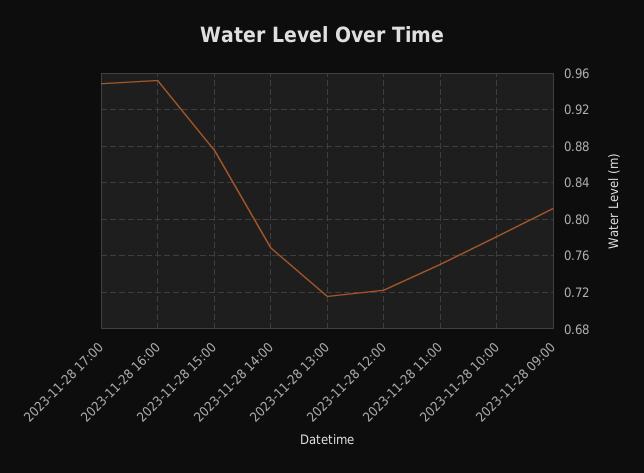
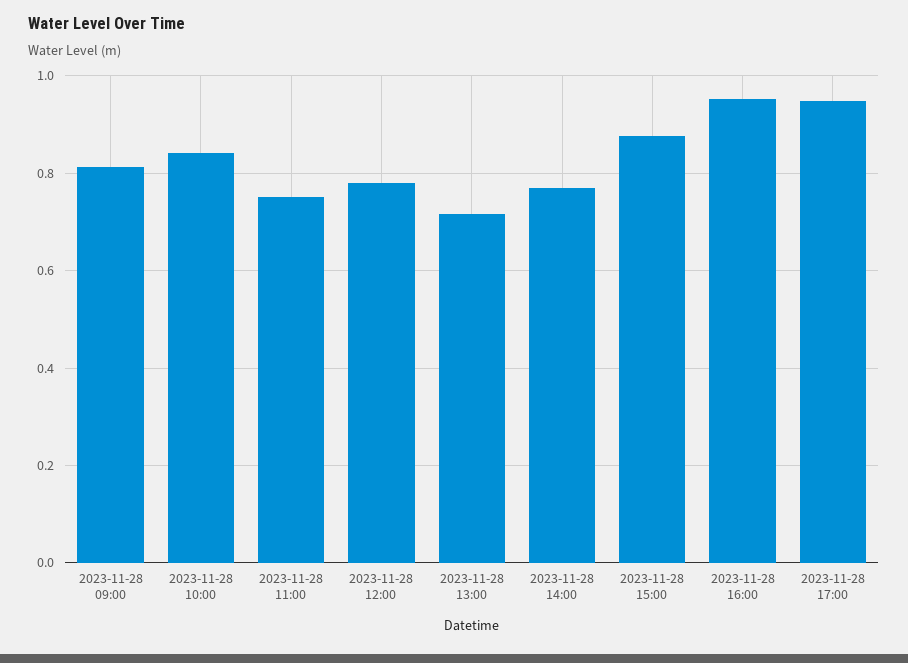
  {
    "2023-11-28 17:00": 0.95,
    "2023-11-28 16:00": 0.95,
    "2023-11-28 15:00": 0.88,
    "2023-11-28 14:00": 0.77,
    "2023-11-28 13:00": 0.72,
-   "2023-11-28 12:00": 0.72,
+   "2023-11-28 12:00": 0.78,
    "2023-11-28 11:00": 0.75,
-   "2023-11-28 10:00": 0.78,
+   "2023-11-28 10:00": 0.84,
    "2023-11-28 09:00": 0.81
  }

